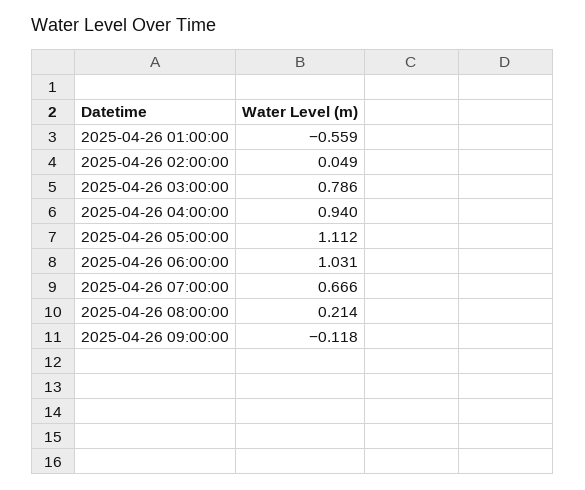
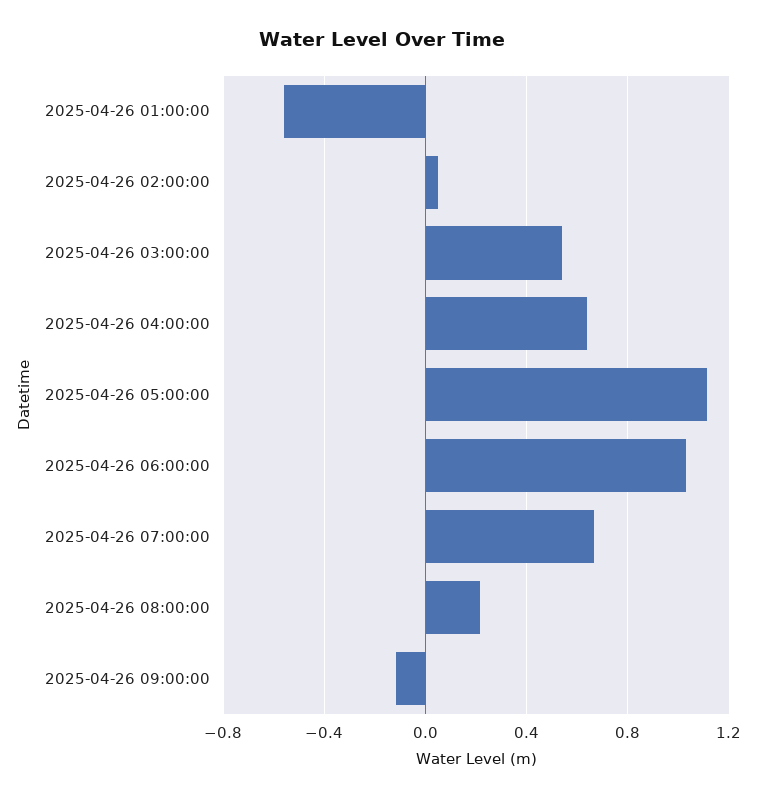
  {
    "2025-04-26 01:00:00": -0.559,
    "2025-04-26 02:00:00": 0.049,
-   "2025-04-26 03:00:00": 0.786,
+   "2025-04-26 03:00:00": 0.55,
-   "2025-04-26 04:00:00": 0.94,
+   "2025-04-26 04:00:00": 0.65,
    "2025-04-26 05:00:00": 1.112,
    "2025-04-26 06:00:00": 1.031,
    "2025-04-26 07:00:00": 0.666,
    "2025-04-26 08:00:00": 0.214,
    "2025-04-26 09:00:00": -0.118
  }

